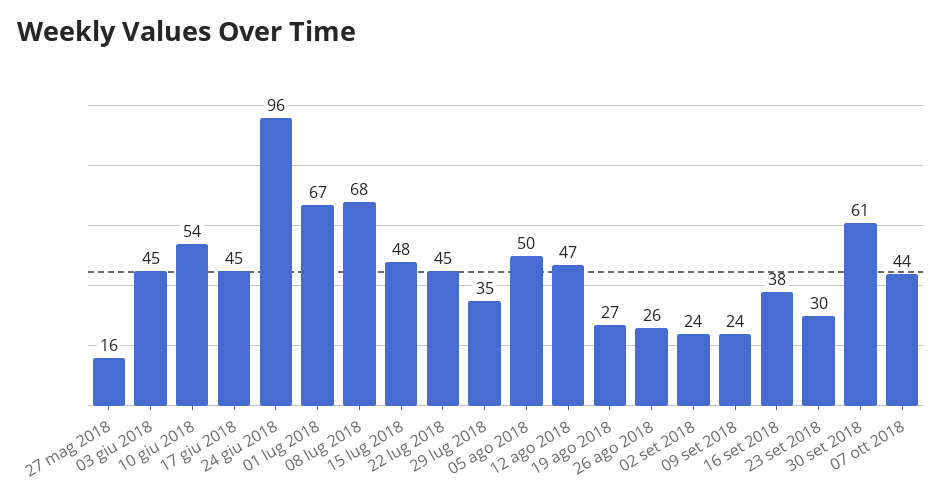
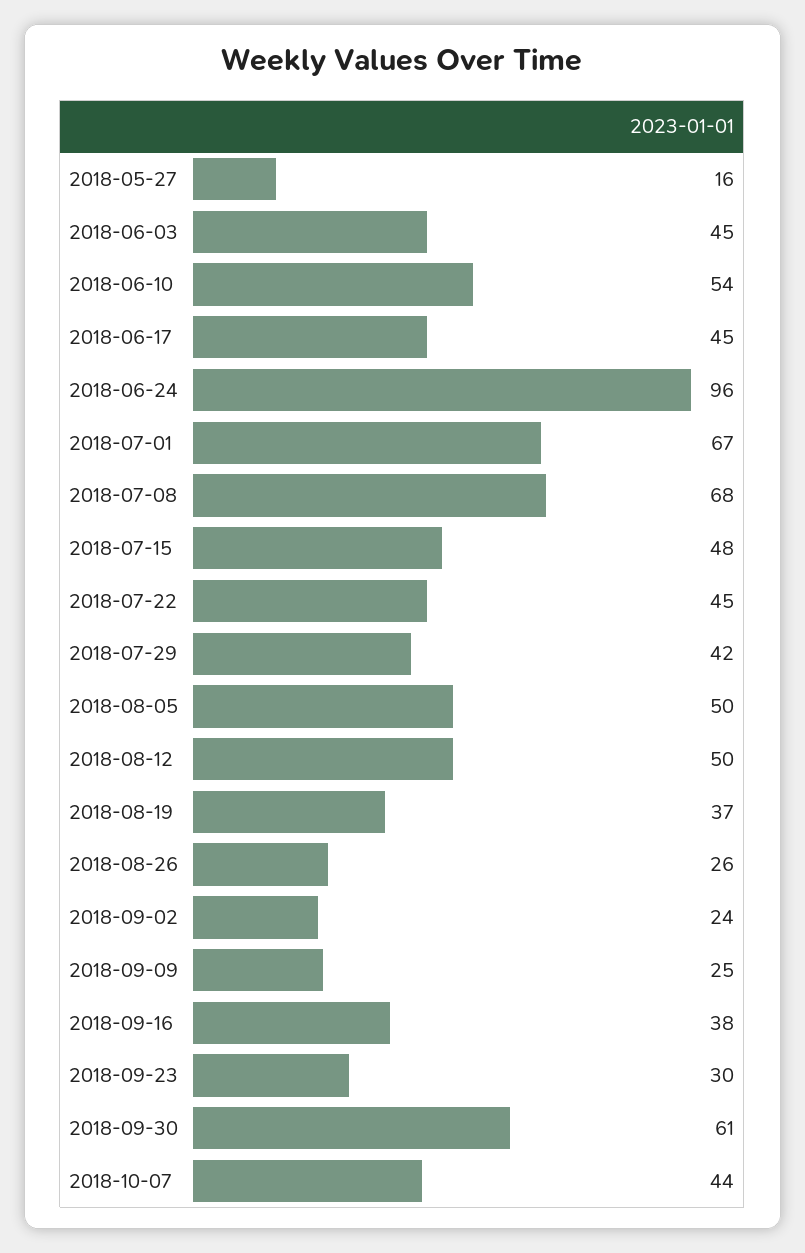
  {
    "27 mag 2018": 16,
    "03 giu 2018": 45,
    "10 giu 2018": 54,
    "17 giu 2018": 45,
    "24 giu 2018": 96,
    "01 lug 2018": 67,
    "08 lug 2018": 68,
    "15 lug 2018": 48,
    "22 lug 2018": 45,
-   "29 lug 2018": 35,
+   "29 lug 2018": 42,
    "05 ago 2018": 50,
-   "12 ago 2018": 47,
+   "12 ago 2018": 50,
-   "19 ago 2018": 27,
+   "19 ago 2018": 37,
    "26 ago 2018": 26,
    "02 set 2018": 24,
-   "09 set 2018": 24,
+   "09 set 2018": 25,
    "16 set 2018": 38,
    "23 set 2018": 30,
    "30 set 2018": 61,
    "07 ott 2018": 44
  }

